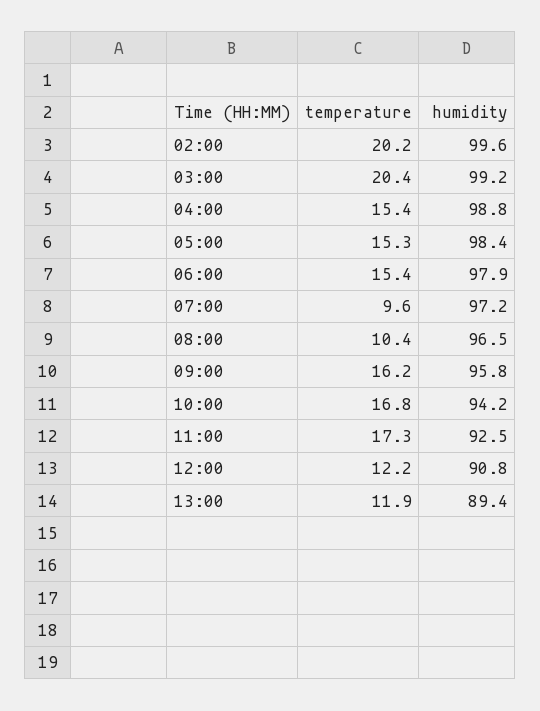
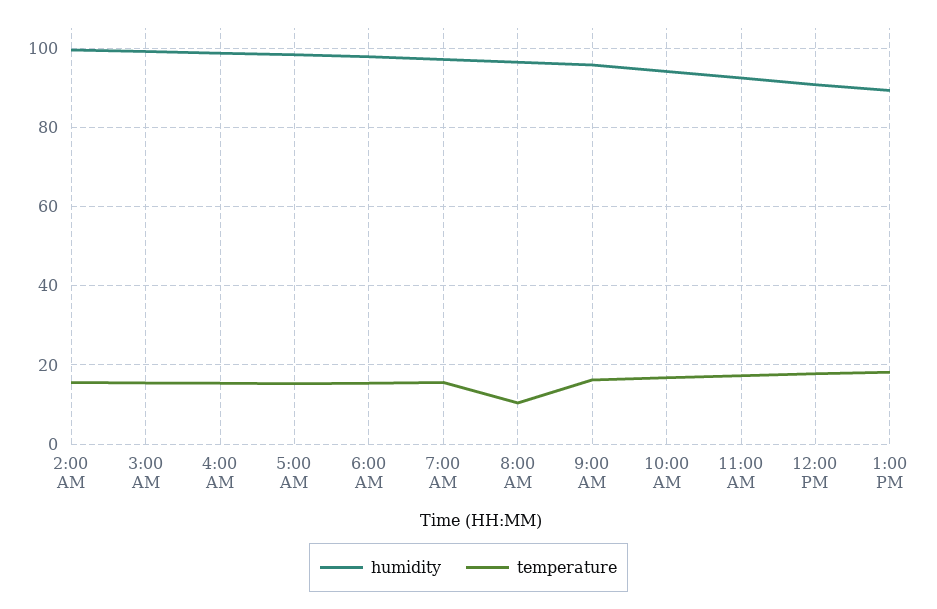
  {
    "temperature": {
-     "02:00": 20.2,
+     "02:00": 16,
-     "03:00": 20.4,
+     "03:00": 16,
      "04:00": 15.4,
      "05:00": 15.3,
      "06:00": 15.4,
-     "07:00": 9.6,
+     "07:00": 16,
      "08:00": 10.4,
      "09:00": 16.2,
      "10:00": 16.8,
      "11:00": 17.3,
-     "12:00": 12.2,
+     "12:00": 18,
-     "13:00": 11.9
+     "13:00": 18
    },
    "humidity": {
      "02:00": 99.6,
      "03:00": 99.2,
      "04:00": 98.8,
      "05:00": 98.4,
      "06:00": 97.9,
      "07:00": 97.2,
      "08:00": 96.5,
      "09:00": 95.8,
      "10:00": 94.2,
      "11:00": 92.5,
      "12:00": 90.8,
      "13:00": 89.4
    }
  }

